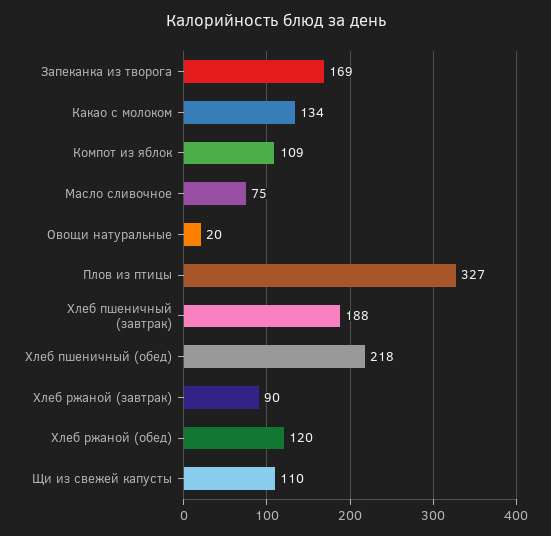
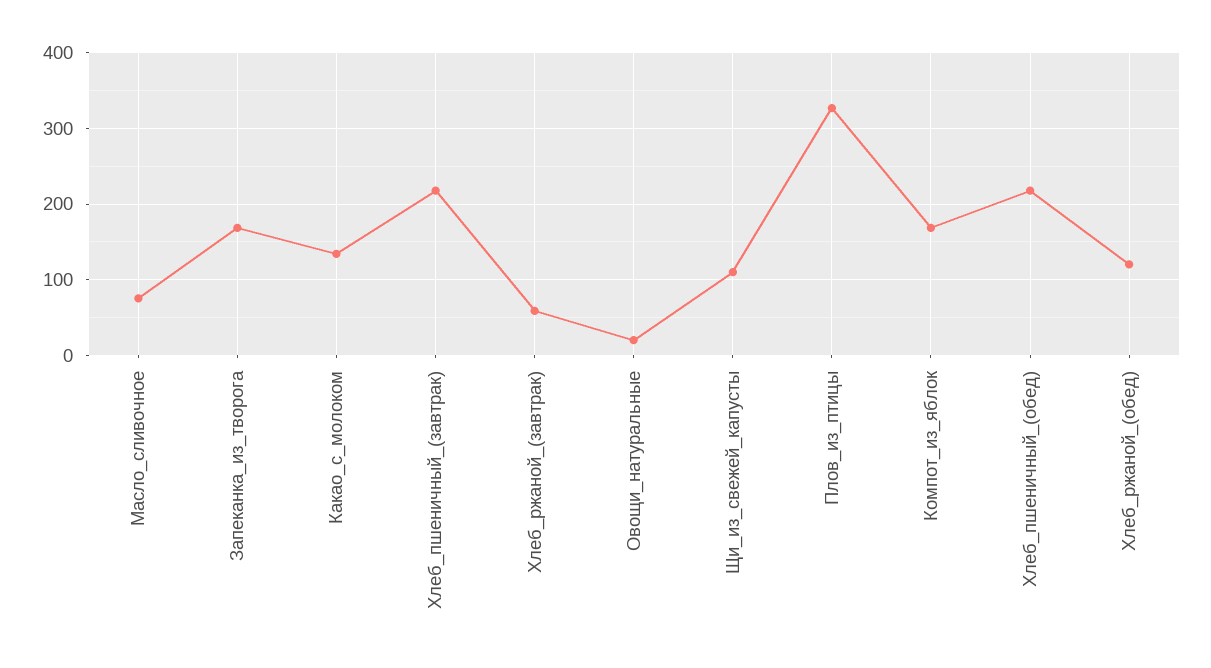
  {
    "Запеканка из творога": 169,
    "Какао с молоком": 134,
-   "Компот из яблок": 109,
+   "Компот из яблок": 170,
    "Масло сливочное": 75,
    "Овощи натуральные": 20,
    "Плов из птицы": 327,
-   "Хлеб пшеничный (завтрак)": 188,
+   "Хлеб пшеничный (завтрак)": 220,
    "Хлеб пшеничный (обед)": 218,
-   "Хлеб ржаной (завтрак)": 90,
+   "Хлеб ржаной (завтрак)": 60,
    "Хлеб ржаной (обед)": 120,
    "Щи из свежей капусты": 110
  }

